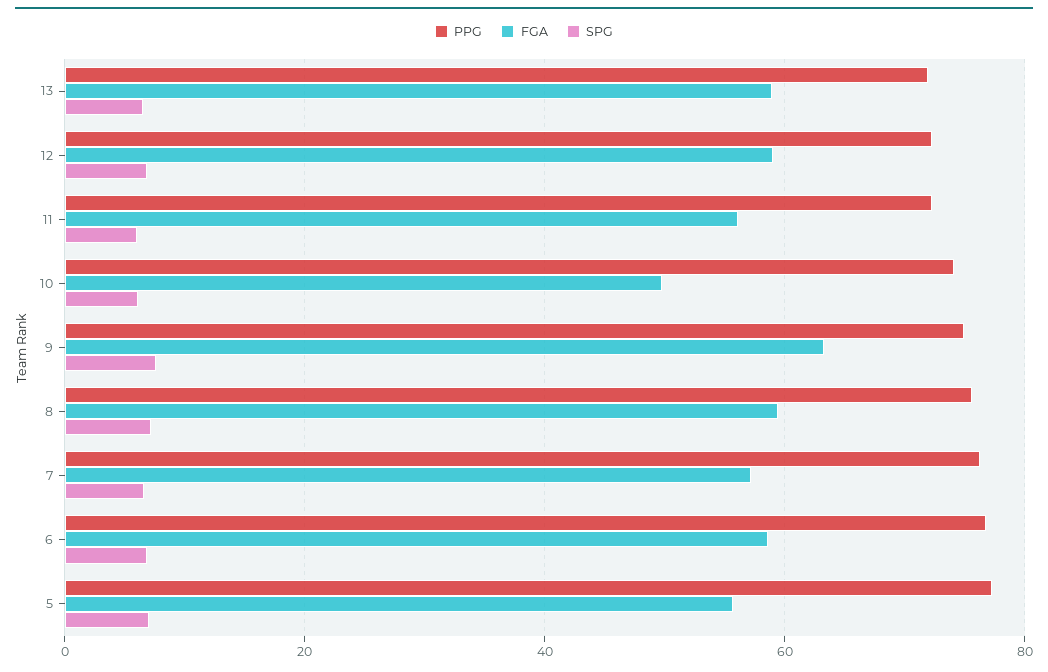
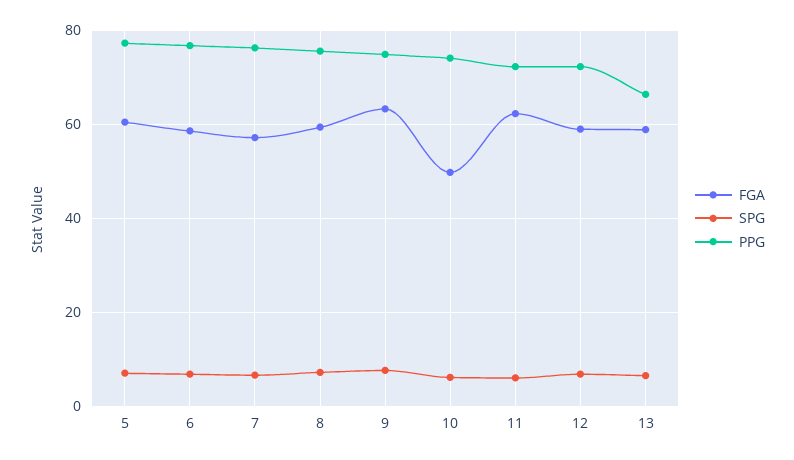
  {
    "PPG": {
-     "13": 72,
+     "13": 66,
      "12": 72,
      "11": 72,
      "10": 74,
      "9": 74,
      "8": 76,
      "7": 76,
      "6": 76,
      "5": 78
    },
    "FGA": {
      "13": 58,
      "12": 60,
-     "11": 56,
+     "11": 62,
      "10": 50,
      "9": 64,
      "8": 60,
      "7": 58,
      "6": 58,
-     "5": 56
+     "5": 60
    },
    "SPG": {
      "13": 6,
      "12": 6,
      "11": 6,
      "10": 6,
      "9": 8,
      "8": 8,
      "7": 6,
      "6": 6,
      "5": 8
    }
  }

